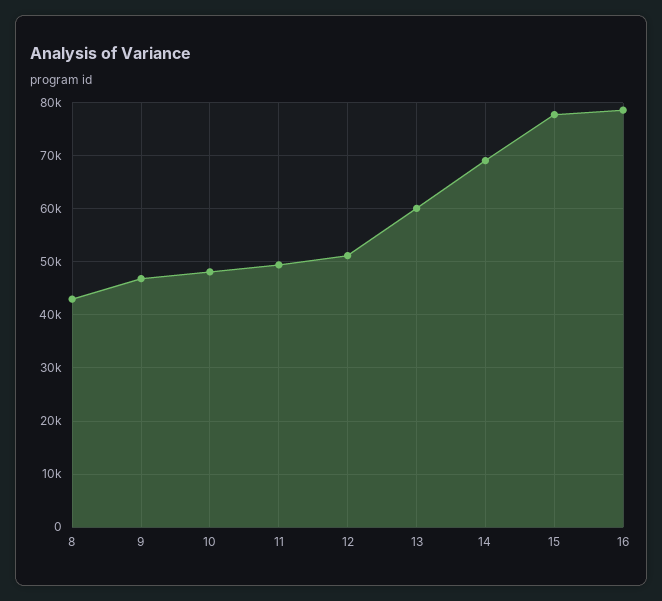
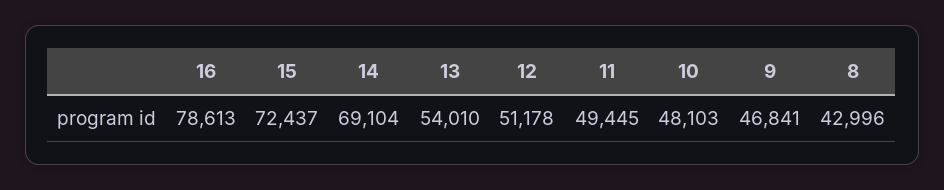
  {
    "8": 42996,
    "9": 46841,
    "10": 48103,
    "11": 49445,
    "12": 51178,
-   "13": 60000,
+   "13": 54010,
    "14": 69104,
-   "15": 78000,
+   "15": 72437,
    "16": 78613
  }

